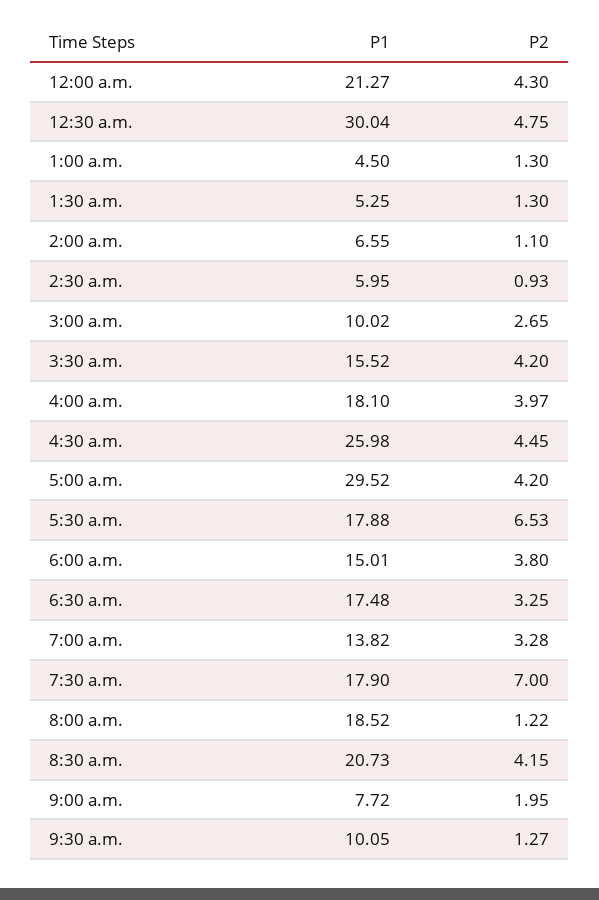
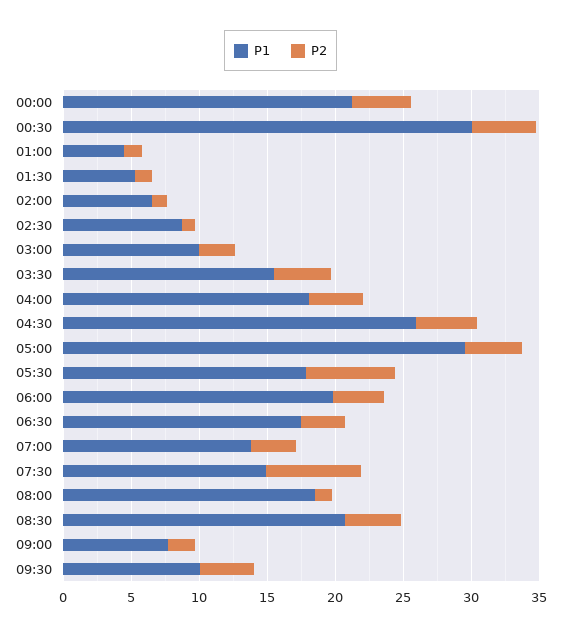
  {
    "P1": {
      "12:00 a.m.": 21.27,
      "12:30 a.m.": 30.04,
      "1:00 a.m.": 4.5,
      "1:30 a.m.": 5.25,
      "2:00 a.m.": 6.55,
-     "2:30 a.m.": 5.95,
+     "2:30 a.m.": 9,
      "3:00 a.m.": 10.02,
      "3:30 a.m.": 15.52,
      "4:00 a.m.": 18.1,
      "4:30 a.m.": 25.98,
      "5:00 a.m.": 29.52,
      "5:30 a.m.": 17.88,
-     "6:00 a.m.": 15.01,
+     "6:00 a.m.": 20,
      "6:30 a.m.": 17.48,
      "7:00 a.m.": 13.82,
-     "7:30 a.m.": 17.9,
+     "7:30 a.m.": 15,
      "8:00 a.m.": 18.52,
      "8:30 a.m.": 20.73,
      "9:00 a.m.": 7.72,
      "9:30 a.m.": 10.05
    },
    "P2": {
      "12:00 a.m.": 4.3,
      "12:30 a.m.": 4.75,
      "1:00 a.m.": 1.3,
      "1:30 a.m.": 1.3,
      "2:00 a.m.": 1.1,
      "2:30 a.m.": 0.93,
      "3:00 a.m.": 2.65,
      "3:30 a.m.": 4.2,
      "4:00 a.m.": 3.97,
      "4:30 a.m.": 4.45,
      "5:00 a.m.": 4.2,
      "5:30 a.m.": 6.53,
      "6:00 a.m.": 3.8,
      "6:30 a.m.": 3.25,
      "7:00 a.m.": 3.28,
      "7:30 a.m.": 7,
      "8:00 a.m.": 1.22,
      "8:30 a.m.": 4.15,
      "9:00 a.m.": 1.95,
-     "9:30 a.m.": 1.27
+     "9:30 a.m.": 4
    }
  }

